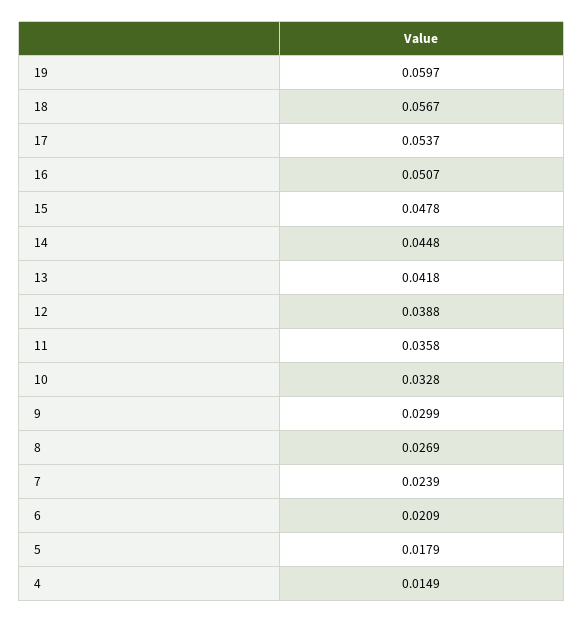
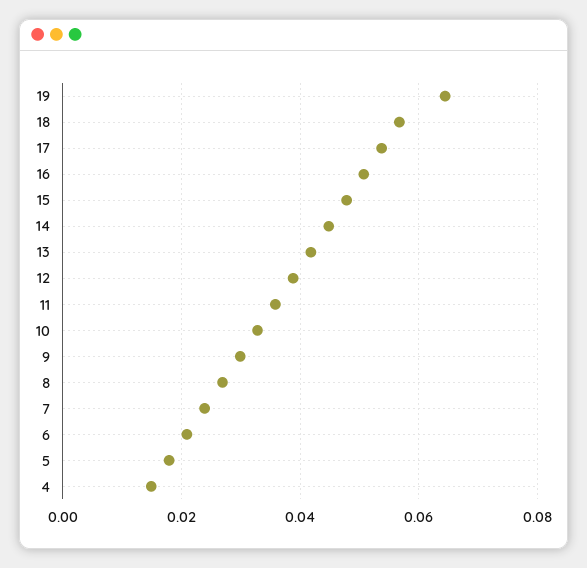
  {
-   "19": 0.0597,
+   "19": 0.064,
    "18": 0.0567,
    "17": 0.0537,
    "16": 0.0507,
    "15": 0.0478,
    "14": 0.0448,
    "13": 0.0418,
    "12": 0.0388,
    "11": 0.0358,
    "10": 0.0328,
    "9": 0.0299,
    "8": 0.0269,
    "7": 0.0239,
    "6": 0.0209,
    "5": 0.0179,
    "4": 0.0149
  }

